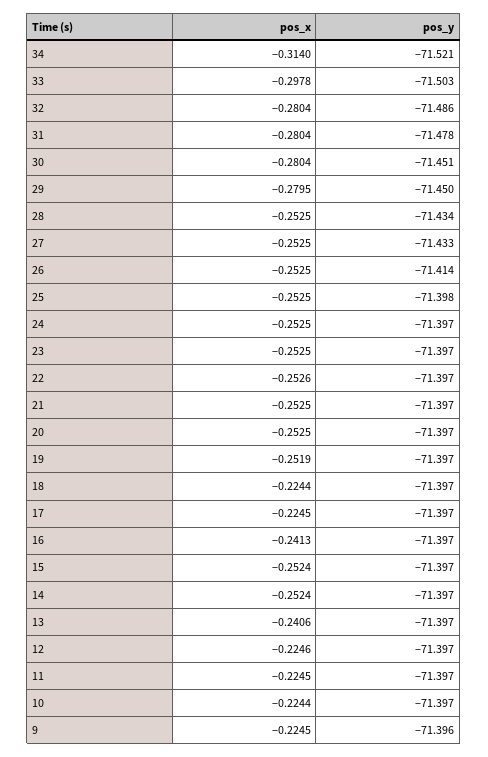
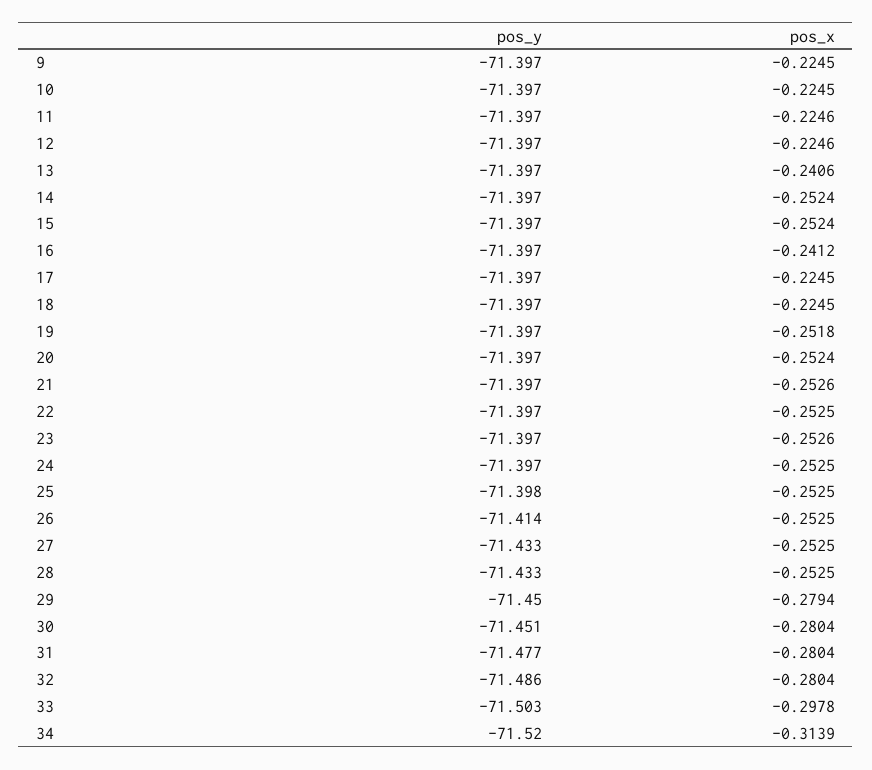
  {
    "pos_x": {
-     "34": -0.314,
+     "34": -0.3139,
      "33": -0.2978,
      "32": -0.2804,
      "31": -0.2804,
      "30": -0.2804,
-     "29": -0.2795,
+     "29": -0.2794,
      "28": -0.2525,
      "27": -0.2525,
      "26": -0.2525,
      "25": -0.2525,
      "24": -0.2525,
-     "23": -0.2525,
+     "23": -0.2526,
-     "22": -0.2526,
+     "22": -0.2525,
-     "21": -0.2525,
+     "21": -0.2526,
-     "20": -0.2525,
+     "20": -0.2524,
-     "19": -0.2519,
+     "19": -0.2518,
-     "18": -0.2244,
+     "18": -0.2245,
      "17": -0.2245,
-     "16": -0.2413,
+     "16": -0.2412,
      "15": -0.2524,
      "14": -0.2524,
      "13": -0.2406,
      "12": -0.2246,
-     "11": -0.2245,
+     "11": -0.2246,
-     "10": -0.2244,
+     "10": -0.2245,
      "9": -0.2245
    },
    "pos_y": {
-     "34": -71.521,
+     "34": -71.52,
      "33": -71.503,
      "32": -71.486,
-     "31": -71.478,
+     "31": -71.477,
      "30": -71.451,
      "29": -71.45,
-     "28": -71.434,
+     "28": -71.433,
      "27": -71.433,
      "26": -71.414,
      "25": -71.398,
      "24": -71.397,
      "23": -71.397,
      "22": -71.397,
      "21": -71.397,
      "20": -71.397,
      "19": -71.397,
      "18": -71.397,
      "17": -71.397,
      "16": -71.397,
      "15": -71.397,
      "14": -71.397,
      "13": -71.397,
      "12": -71.397,
      "11": -71.397,
      "10": -71.397,
-     "9": -71.396
+     "9": -71.397
    }
  }

